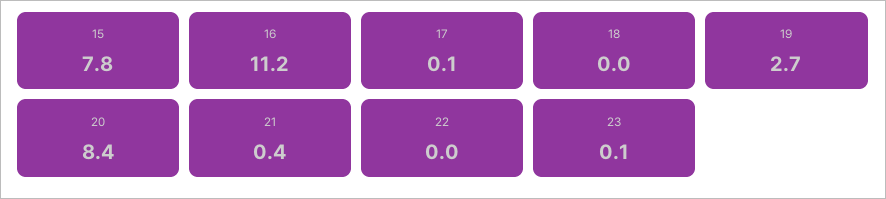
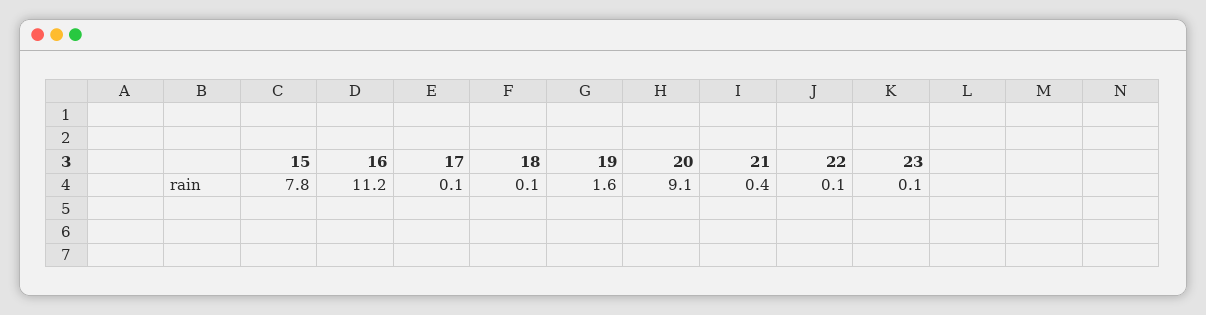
  {
    "15": 7.8,
    "16": 11.2,
    "17": 0.1,
-   "18": 0,
+   "18": 0.1,
-   "19": 2.7,
+   "19": 1.6,
-   "20": 8.4,
+   "20": 9.1,
    "21": 0.4,
-   "22": 0,
+   "22": 0.1,
    "23": 0.1
  }

